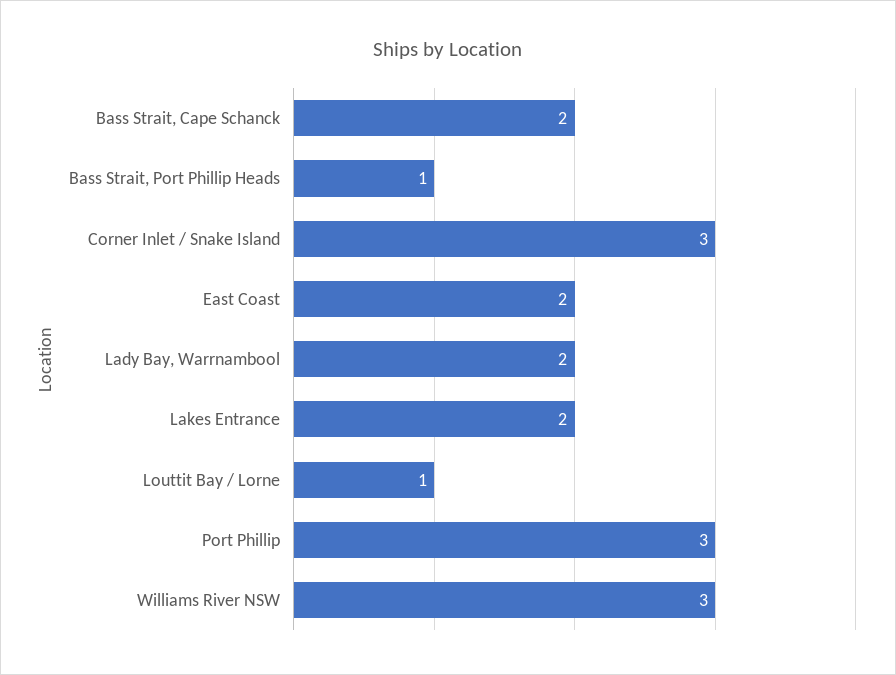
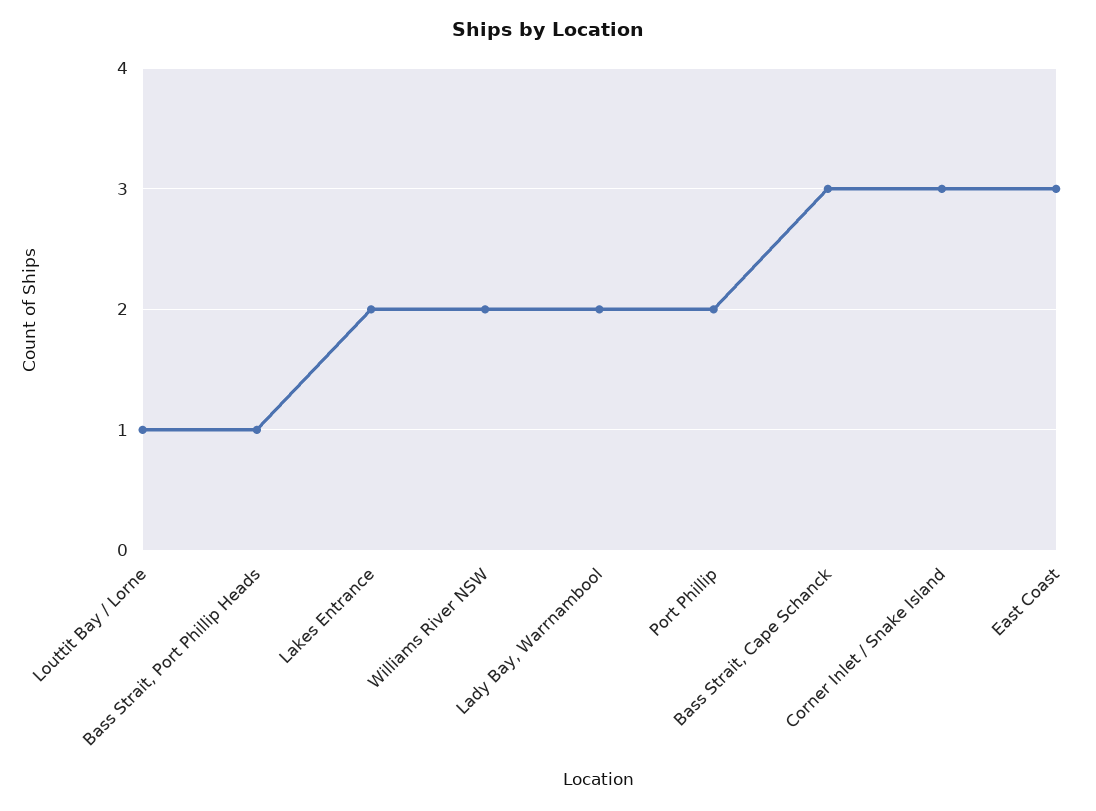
  {
-   "Bass Strait, Cape Schanck": 2,
+   "Bass Strait, Cape Schanck": 3,
    "Bass Strait, Port Phillip Heads": 1,
    "Corner Inlet / Snake Island": 3,
-   "East Coast": 2,
+   "East Coast": 3,
    "Lady Bay, Warrnambool": 2,
    "Lakes Entrance": 2,
    "Louttit Bay / Lorne": 1,
-   "Port Phillip": 3,
+   "Port Phillip": 2,
-   "Williams River NSW": 3
+   "Williams River NSW": 2
  }

